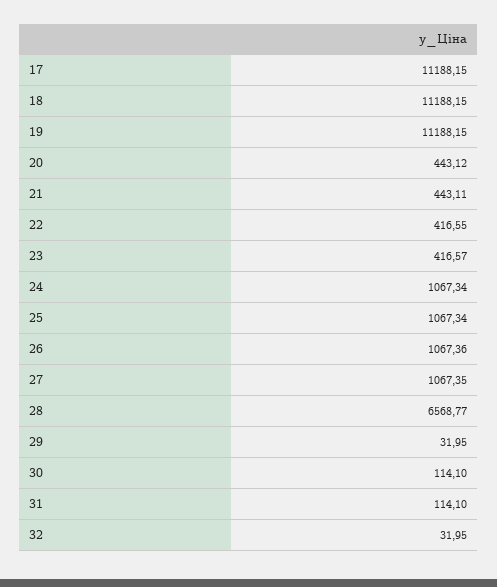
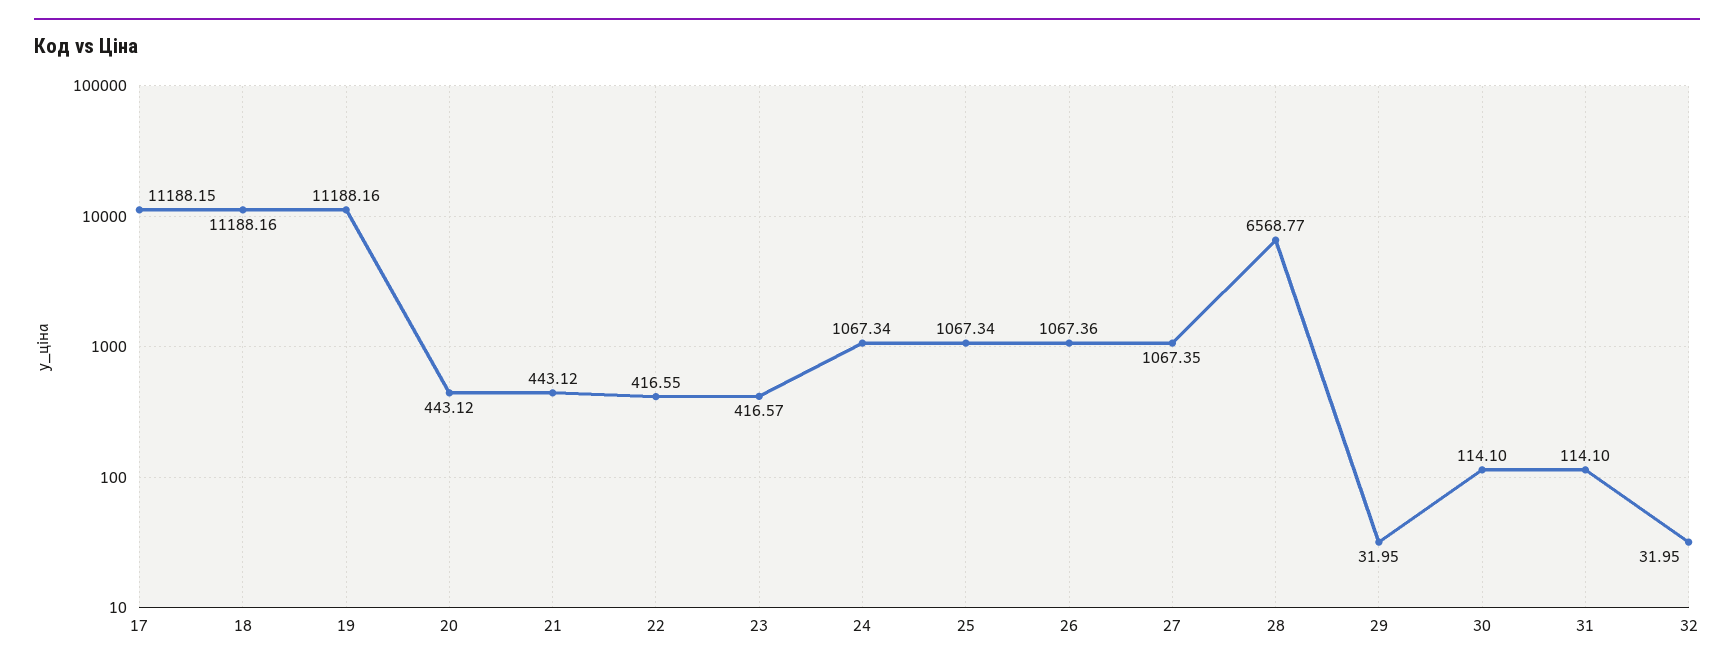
  {
    "17": 11188.15,
-   "18": 11188.15,
+   "18": 11188.16,
-   "19": 11188.15,
+   "19": 11188.16,
    "20": 443.12,
-   "21": 443.11,
+   "21": 443.12,
    "22": 416.55,
    "23": 416.57,
    "24": 1067.34,
    "25": 1067.34,
    "26": 1067.36,
    "27": 1067.35,
    "28": 6568.77,
    "29": 31.95,
    "30": 114.1,
    "31": 114.1,
    "32": 31.95
  }

